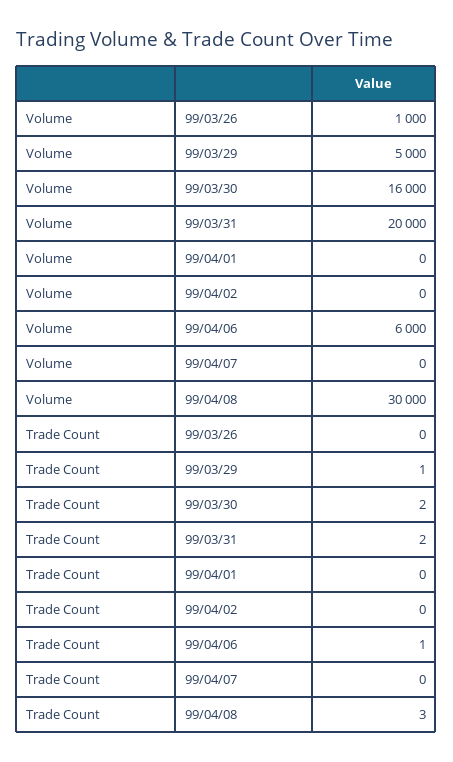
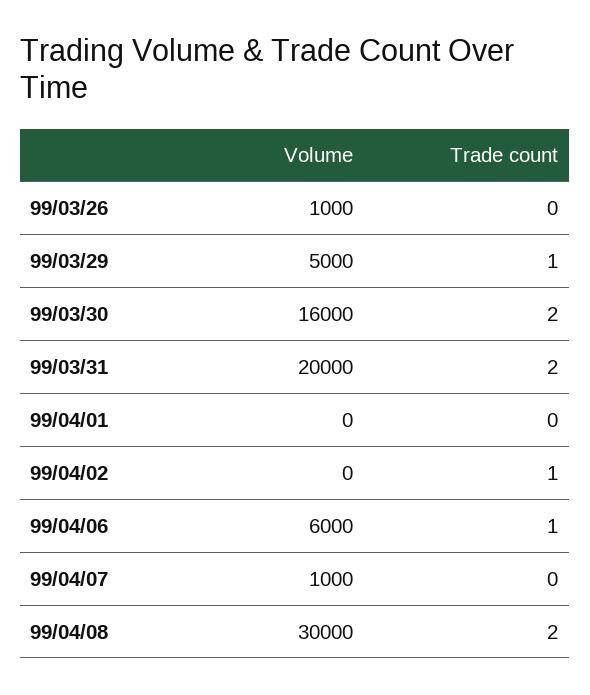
  {
    "Volume": {
      "99/03/26": 1000,
      "99/03/29": 5000,
      "99/03/30": 16000,
      "99/03/31": 20000,
      "99/04/01": 0,
      "99/04/02": 0,
      "99/04/06": 6000,
-     "99/04/07": 0,
+     "99/04/07": 1000,
      "99/04/08": 30000
    },
    "Trade Count": {
      "99/03/26": 0,
      "99/03/29": 1,
      "99/03/30": 2,
      "99/03/31": 2,
      "99/04/01": 0,
-     "99/04/02": 0,
+     "99/04/02": 1,
      "99/04/06": 1,
      "99/04/07": 0,
-     "99/04/08": 3
+     "99/04/08": 2
    }
  }

